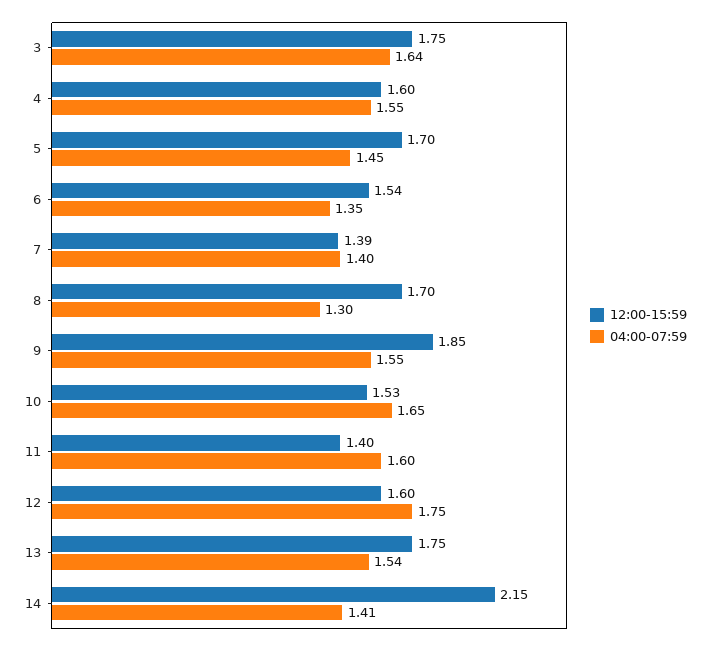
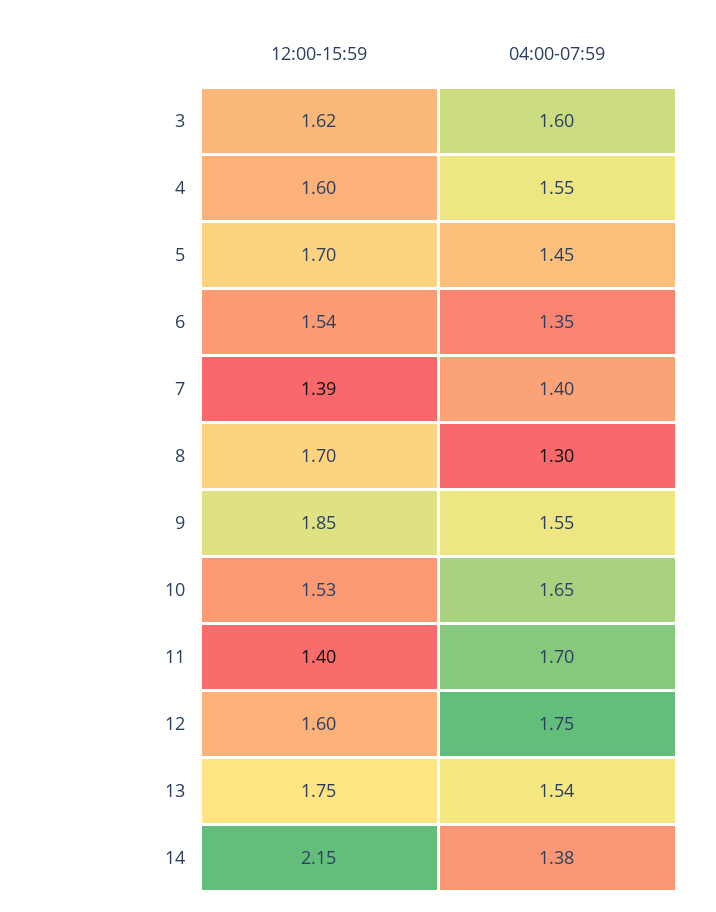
  {
    "12:00-15:59": {
-     "3": 1.75,
+     "3": 1.62,
      "4": 1.6,
      "5": 1.7,
      "6": 1.54,
      "7": 1.39,
      "8": 1.7,
      "9": 1.85,
      "10": 1.53,
      "11": 1.4,
      "12": 1.6,
      "13": 1.75,
      "14": 2.15
    },
    "04:00-07:59": {
-     "3": 1.64,
+     "3": 1.6,
      "4": 1.55,
      "5": 1.45,
      "6": 1.35,
      "7": 1.4,
      "8": 1.3,
      "9": 1.55,
      "10": 1.65,
-     "11": 1.6,
+     "11": 1.7,
      "12": 1.75,
      "13": 1.54,
-     "14": 1.41
+     "14": 1.38
    }
  }

